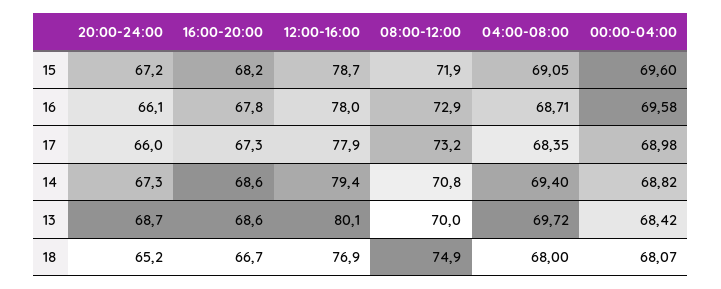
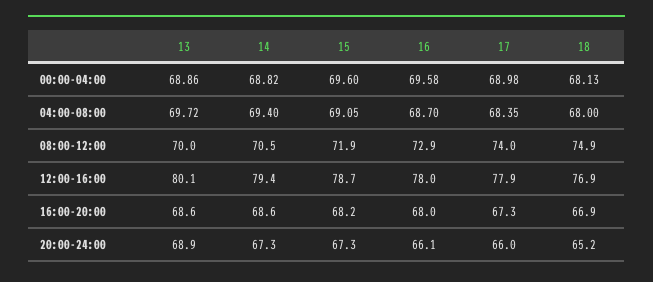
  {
    "20:00-24:00": {
-     "15": 67.2,
+     "15": 67.3,
      "16": 66.1,
      "17": 66,
      "14": 67.3,
-     "13": 68.7,
+     "13": 68.9,
      "18": 65.2
    },
    "16:00-20:00": {
      "15": 68.2,
-     "16": 67.8,
+     "16": 68,
      "17": 67.3,
      "14": 68.6,
      "13": 68.6,
-     "18": 66.7
+     "18": 66.9
    },
    "12:00-16:00": {
      "15": 78.7,
      "16": 78,
      "17": 77.9,
      "14": 79.4,
      "13": 80.1,
      "18": 76.9
    },
    "08:00-12:00": {
      "15": 71.9,
      "16": 72.9,
-     "17": 73.2,
+     "17": 74,
-     "14": 70.8,
+     "14": 70.5,
      "13": 70,
      "18": 74.9
    },
    "04:00-08:00": {
      "15": 69.05,
-     "16": 68.71,
+     "16": 68.7,
      "17": 68.35,
      "14": 69.4,
      "13": 69.72,
      "18": 68
    },
    "00:00-04:00": {
      "15": 69.6,
      "16": 69.58,
      "17": 68.98,
      "14": 68.82,
-     "13": 68.42,
+     "13": 68.86,
-     "18": 68.07
+     "18": 68.13
    }
  }

